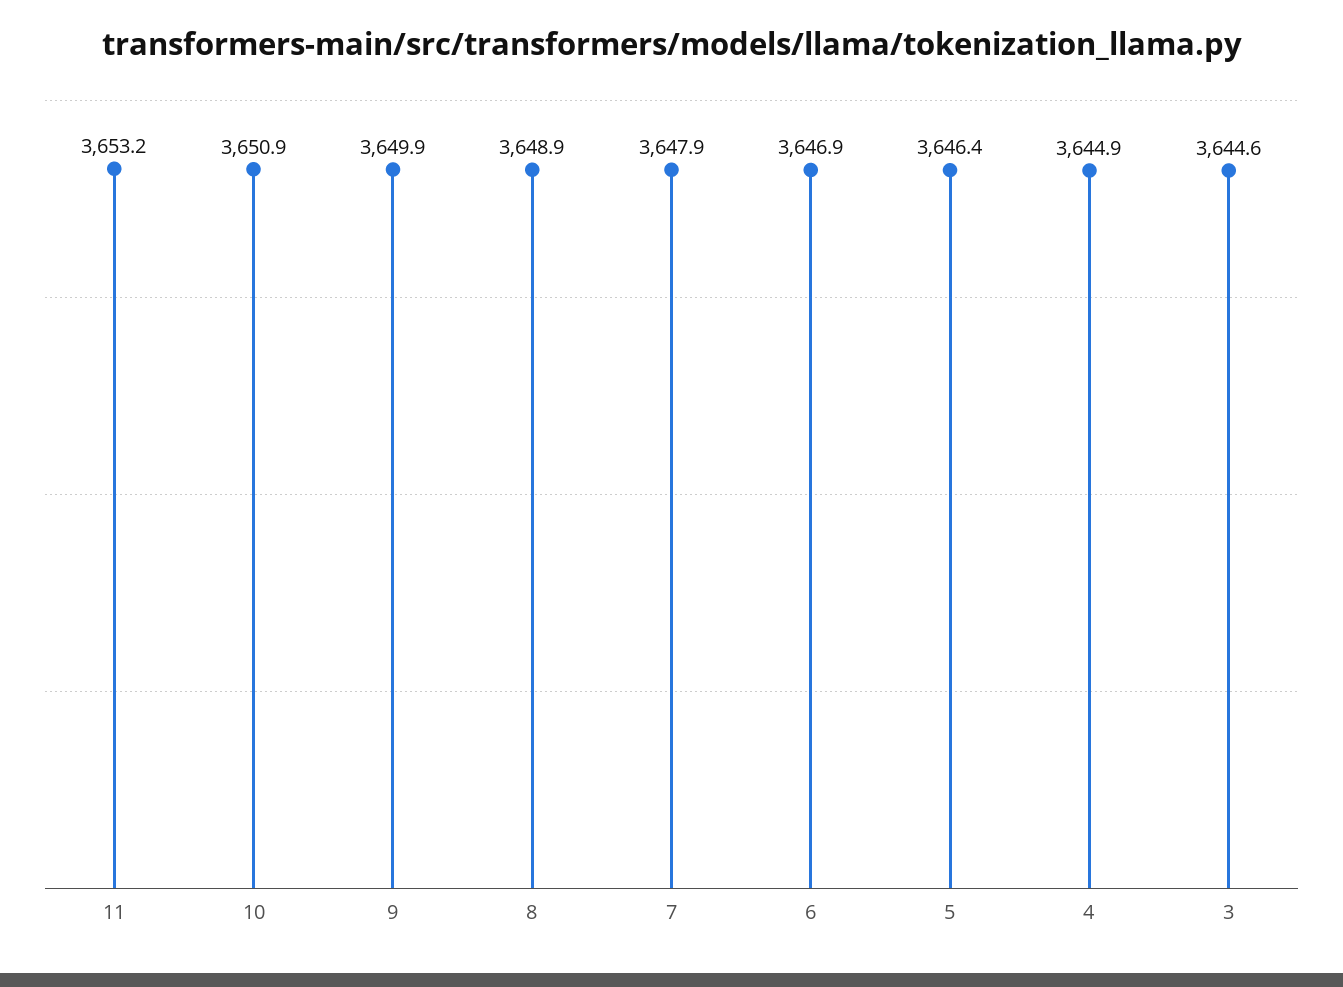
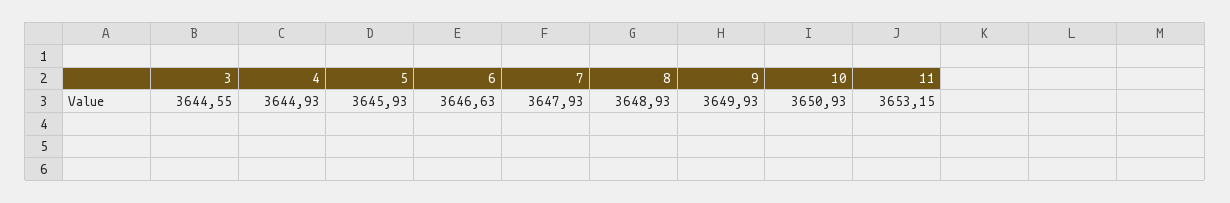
  {
    "11": 3653.15,
    "10": 3650.93,
    "9": 3649.93,
    "8": 3648.93,
    "7": 3647.93,
-   "6": 3646.9,
+   "6": 3646.63,
-   "5": 3646.4,
+   "5": 3645.93,
    "4": 3644.93,
    "3": 3644.55
  }

